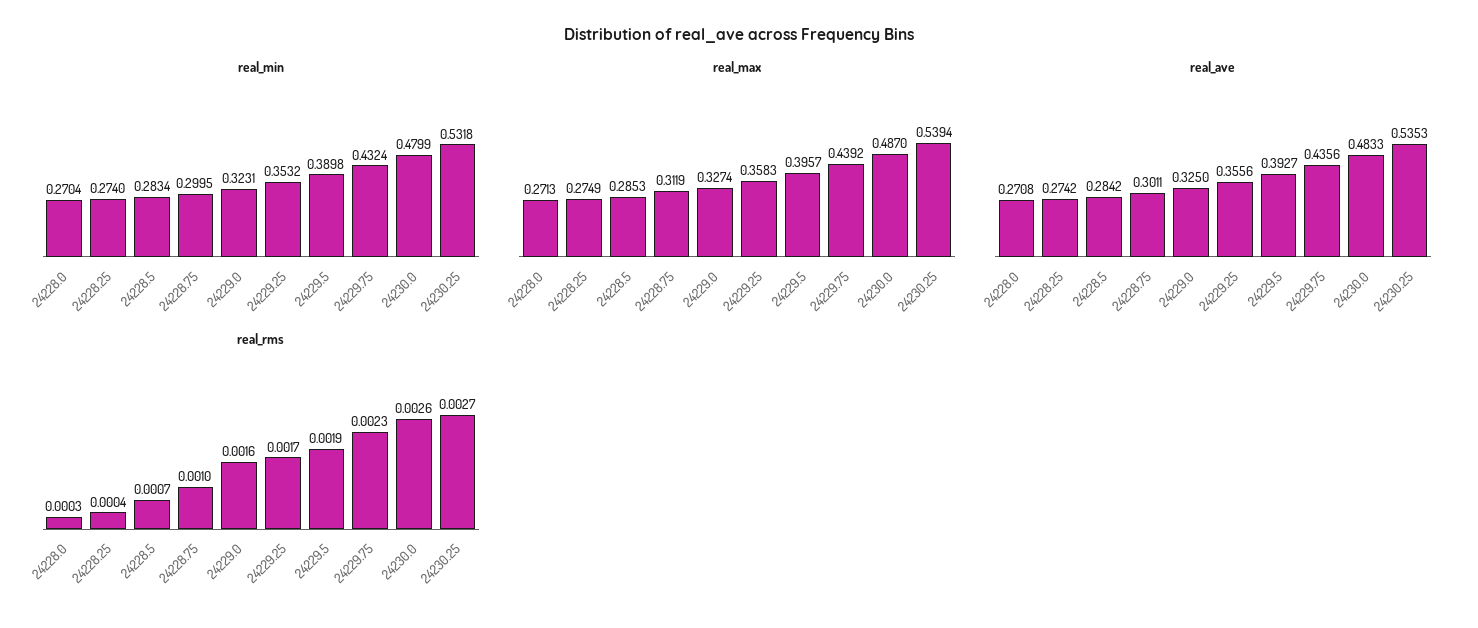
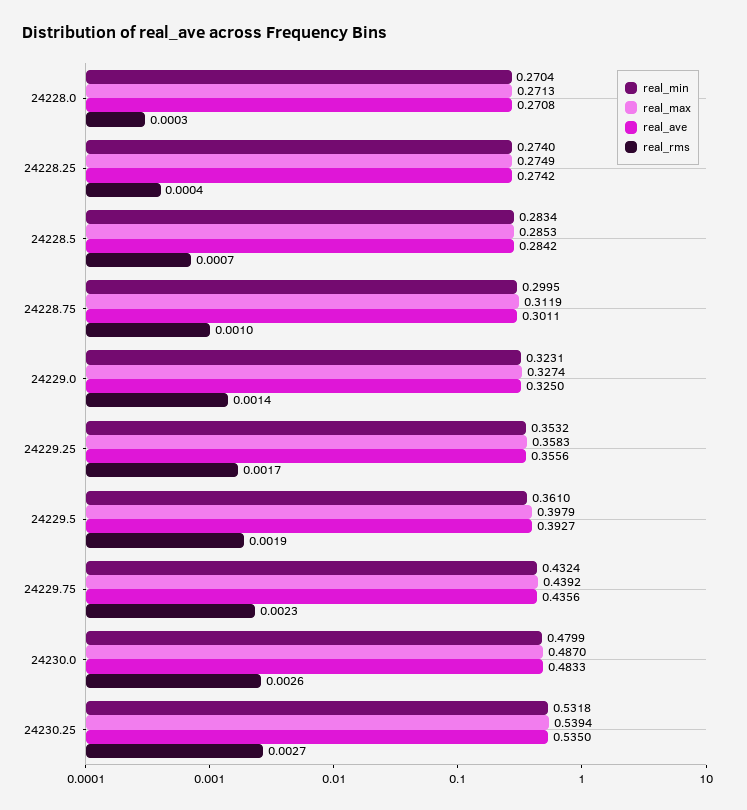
  {
    "real_min": {
      "24228.0": 0.2704,
      "24228.25": 0.274,
      "24228.5": 0.2834,
      "24228.75": 0.2995,
      "24229.0": 0.3231,
      "24229.25": 0.3532,
-     "24229.5": 0.3898,
+     "24229.5": 0.361,
      "24229.75": 0.4324,
      "24230.0": 0.4799,
      "24230.25": 0.5318
    },
    "real_max": {
      "24228.0": 0.2713,
      "24228.25": 0.2749,
      "24228.5": 0.2853,
      "24228.75": 0.3119,
      "24229.0": 0.3274,
      "24229.25": 0.3583,
-     "24229.5": 0.3957,
+     "24229.5": 0.3979,
      "24229.75": 0.4392,
      "24230.0": 0.487,
      "24230.25": 0.5394
    },
    "real_ave": {
      "24228.0": 0.2708,
      "24228.25": 0.2742,
      "24228.5": 0.2842,
      "24228.75": 0.3011,
      "24229.0": 0.325,
      "24229.25": 0.3556,
      "24229.5": 0.3927,
      "24229.75": 0.4356,
      "24230.0": 0.4833,
-     "24230.25": 0.5353
+     "24230.25": 0.535
    },
    "real_rms": {
      "24228.0": 0.0003,
      "24228.25": 0.0004,
      "24228.5": 0.0007,
      "24228.75": 0.001,
-     "24229.0": 0.0016,
+     "24229.0": 0.0014,
      "24229.25": 0.0017,
      "24229.5": 0.0019,
      "24229.75": 0.0023,
      "24230.0": 0.0026,
      "24230.25": 0.0027
    }
  }

